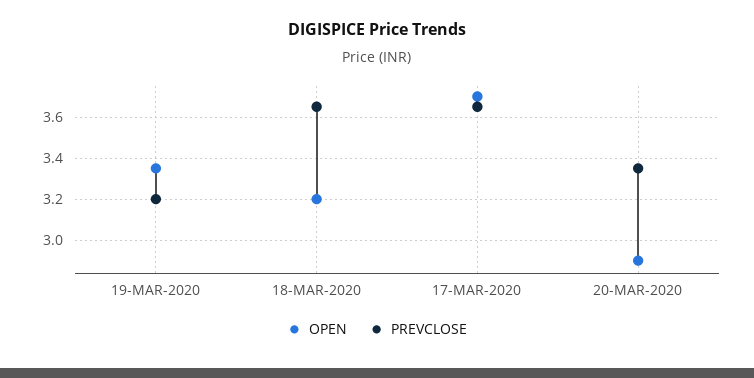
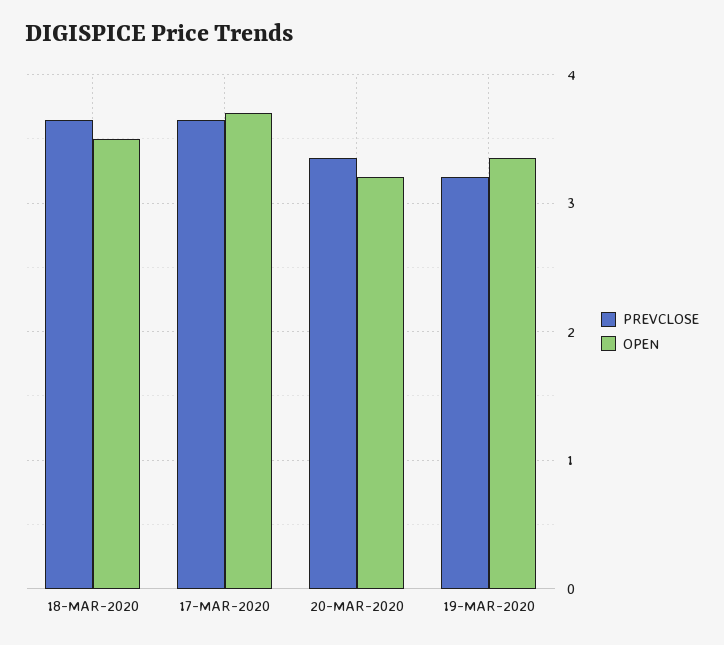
  {
    "OPEN": {
      "19-MAR-2020": 3.35,
-     "18-MAR-2020": 3.2,
+     "18-MAR-2020": 3.5,
      "17-MAR-2020": 3.7,
-     "20-MAR-2020": 2.9
+     "20-MAR-2020": 3.2
    },
    "PREVCLOSE": {
      "19-MAR-2020": 3.2,
      "18-MAR-2020": 3.65,
      "17-MAR-2020": 3.65,
      "20-MAR-2020": 3.35
    }
  }

